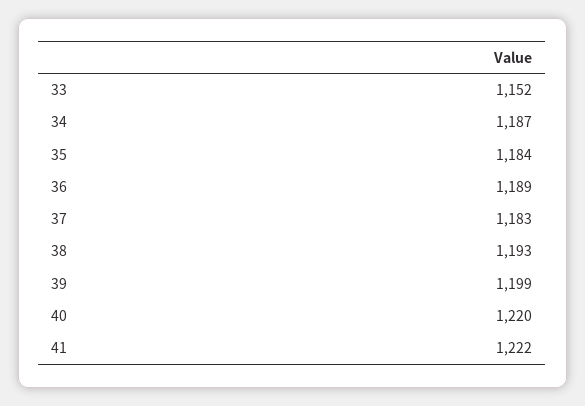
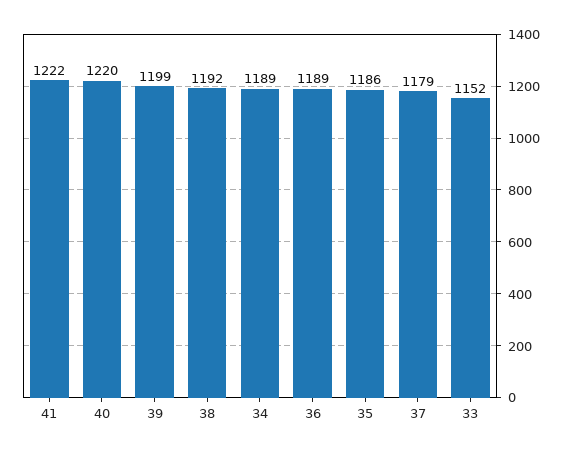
  {
    "33": 1152,
-   "34": 1187,
+   "34": 1189,
-   "35": 1184,
+   "35": 1186,
    "36": 1189,
-   "37": 1183,
+   "37": 1179,
-   "38": 1193,
+   "38": 1192,
    "39": 1199,
    "40": 1220,
    "41": 1222
  }

